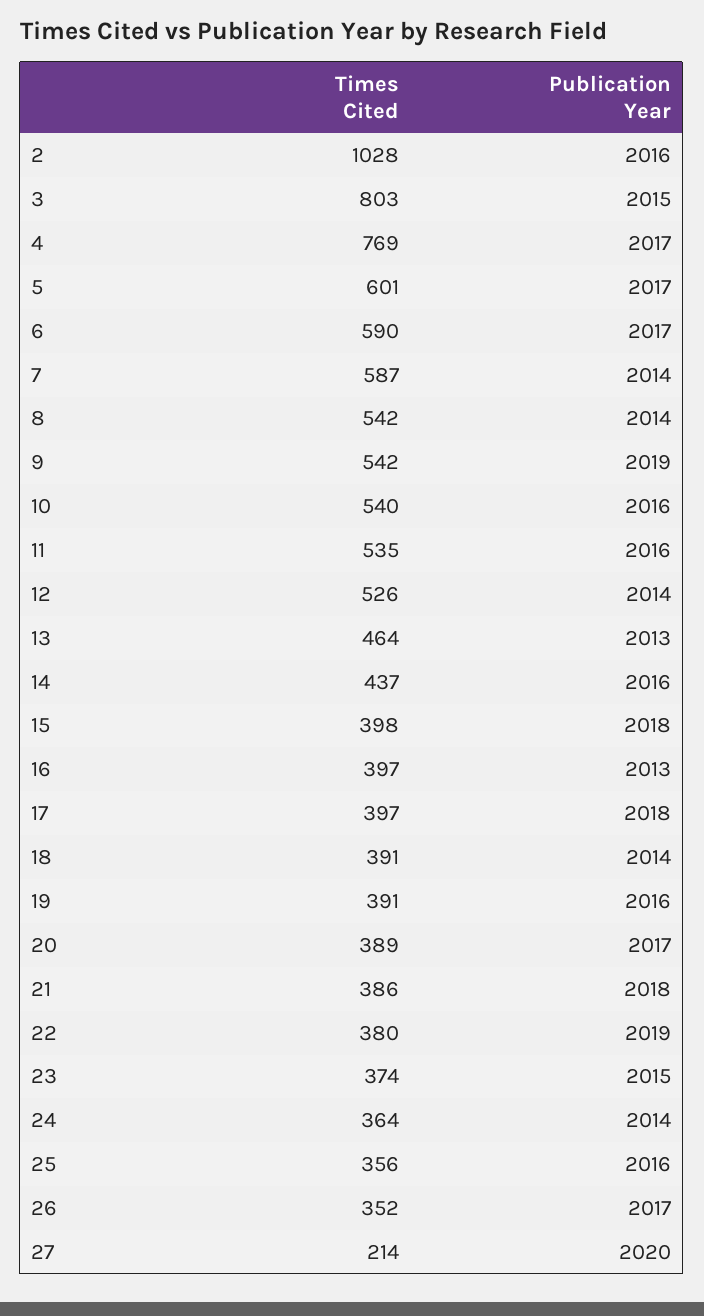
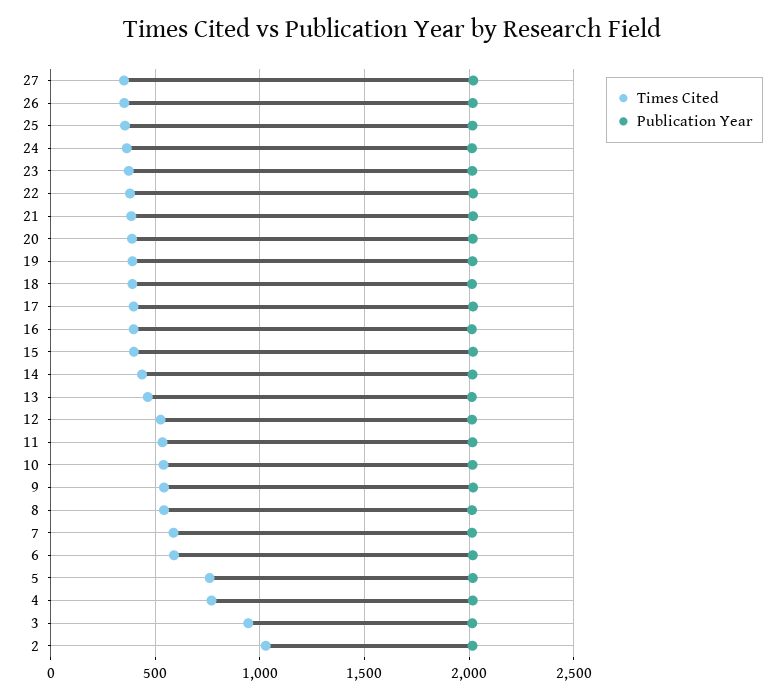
  {
    "Times Cited": {
      "2": 1028,
-     "3": 803,
+     "3": 950,
      "4": 769,
-     "5": 601,
+     "5": 750,
      "6": 590,
      "7": 587,
      "8": 542,
      "9": 542,
      "10": 540,
      "11": 535,
      "12": 526,
      "13": 464,
      "14": 437,
      "15": 398,
      "16": 397,
      "17": 397,
      "18": 391,
      "19": 391,
      "20": 389,
      "21": 386,
      "22": 380,
      "23": 374,
      "24": 364,
      "25": 356,
      "26": 352,
-     "27": 214
+     "27": 350
    },
    "Publication Year": {
      "2": 2016,
      "3": 2015,
      "4": 2017,
      "5": 2017,
      "6": 2017,
      "7": 2014,
      "8": 2014,
      "9": 2019,
      "10": 2016,
      "11": 2016,
      "12": 2014,
      "13": 2013,
      "14": 2016,
      "15": 2018,
      "16": 2013,
      "17": 2018,
      "18": 2014,
      "19": 2016,
      "20": 2017,
      "21": 2018,
      "22": 2019,
      "23": 2015,
      "24": 2014,
      "25": 2016,
      "26": 2017,
      "27": 2020
    }
  }

